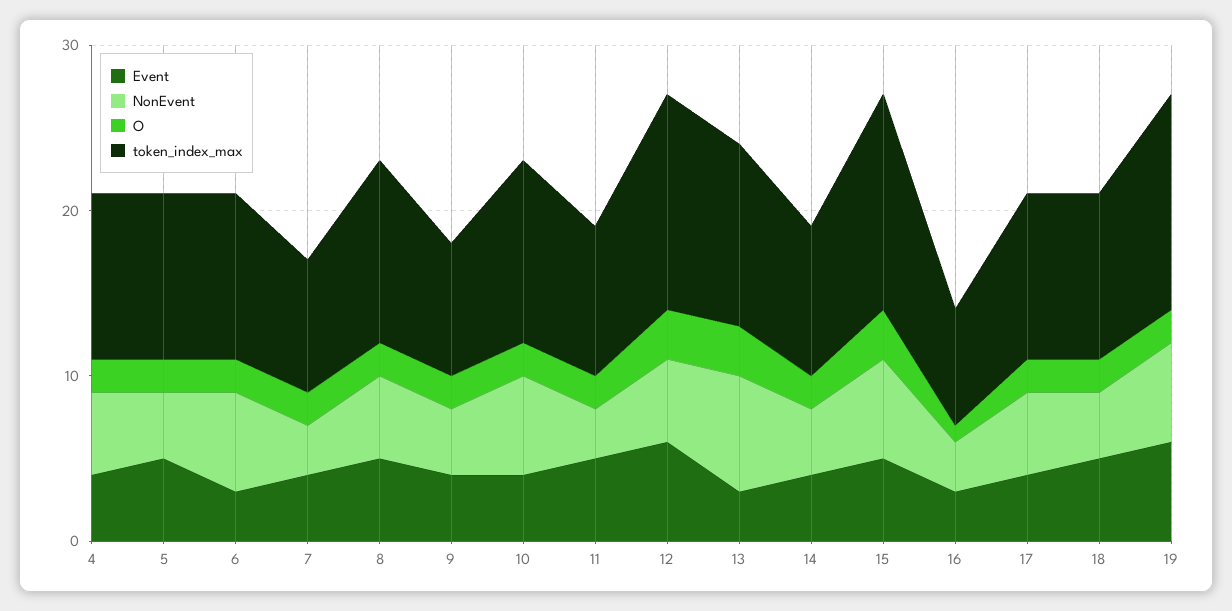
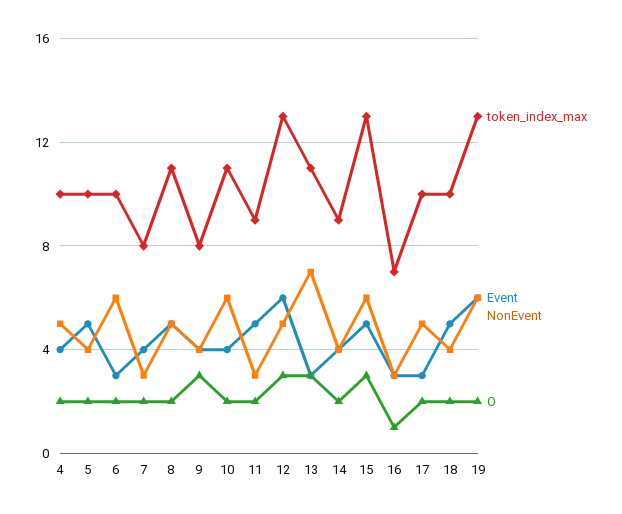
  {
    "Event": {
      "4": 4,
      "5": 5,
      "6": 3,
      "7": 4,
      "8": 5,
      "9": 4,
      "10": 4,
      "11": 5,
      "12": 6,
      "13": 3,
      "14": 4,
      "15": 5,
      "16": 3,
-     "17": 4,
+     "17": 3,
      "18": 5,
      "19": 6
    },
    "NonEvent": {
      "4": 5,
      "5": 4,
      "6": 6,
      "7": 3,
      "8": 5,
      "9": 4,
      "10": 6,
      "11": 3,
      "12": 5,
      "13": 7,
      "14": 4,
      "15": 6,
      "16": 3,
      "17": 5,
      "18": 4,
      "19": 6
    },
    "O": {
      "4": 2,
      "5": 2,
      "6": 2,
      "7": 2,
      "8": 2,
-     "9": 2,
+     "9": 3,
      "10": 2,
      "11": 2,
      "12": 3,
      "13": 3,
      "14": 2,
      "15": 3,
      "16": 1,
      "17": 2,
      "18": 2,
      "19": 2
    },
    "token_index_max": {
      "4": 10,
      "5": 10,
      "6": 10,
      "7": 8,
      "8": 11,
      "9": 8,
      "10": 11,
      "11": 9,
      "12": 13,
      "13": 11,
      "14": 9,
      "15": 13,
      "16": 7,
      "17": 10,
      "18": 10,
      "19": 13
    }
  }

